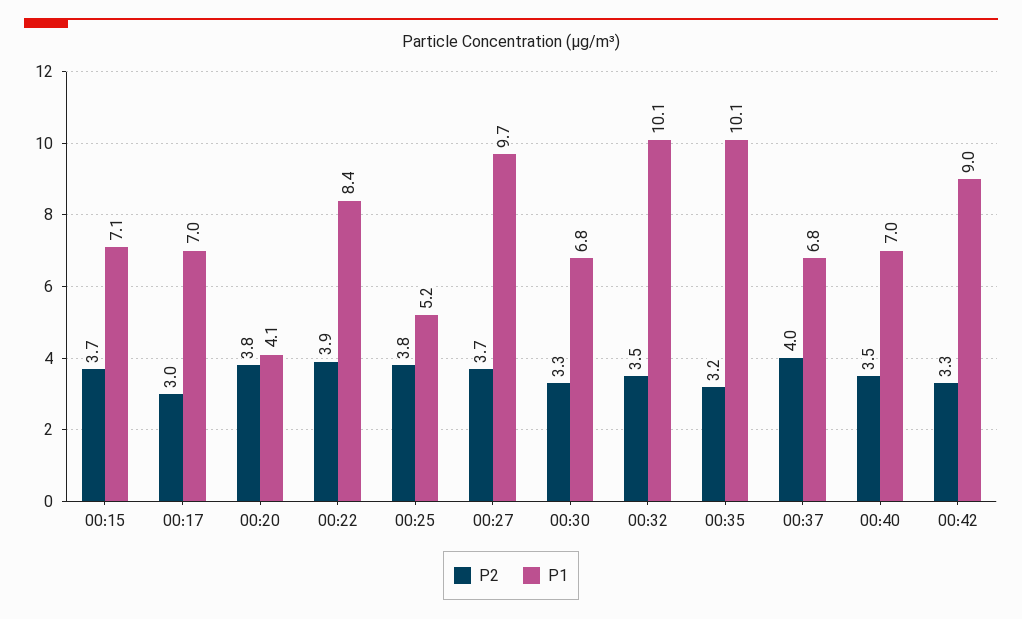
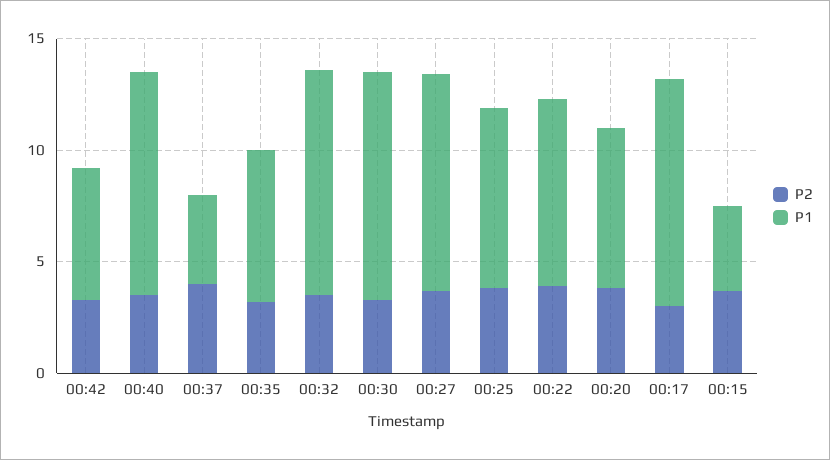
  {
    "P2": {
      "00:15": 3.7,
      "00:17": 3,
      "00:20": 3.8,
      "00:22": 3.9,
      "00:25": 3.8,
      "00:27": 3.7,
      "00:30": 3.3,
      "00:32": 3.5,
      "00:35": 3.2,
      "00:37": 4,
      "00:40": 3.5,
      "00:42": 3.3
    },
    "P1": {
-     "00:15": 7.1,
+     "00:15": 4,
-     "00:17": 7,
+     "00:17": 10,
-     "00:20": 4.1,
+     "00:20": 7,
      "00:22": 8.4,
-     "00:25": 5.2,
+     "00:25": 8,
      "00:27": 9.7,
-     "00:30": 6.8,
+     "00:30": 10,
      "00:32": 10.1,
-     "00:35": 10.1,
+     "00:35": 7,
-     "00:37": 6.8,
+     "00:37": 4,
-     "00:40": 7,
+     "00:40": 10,
-     "00:42": 9
+     "00:42": 6
    }
  }

